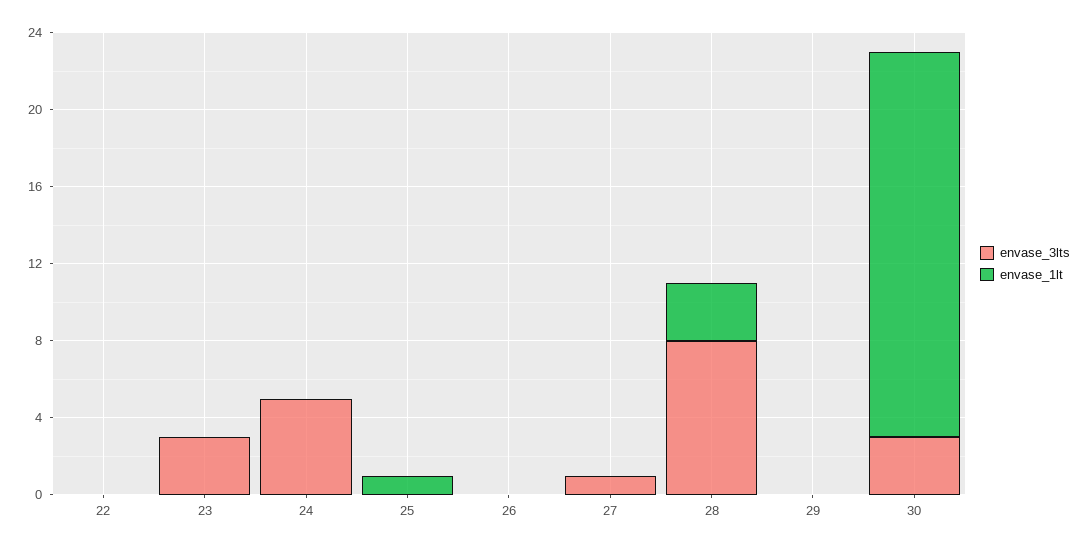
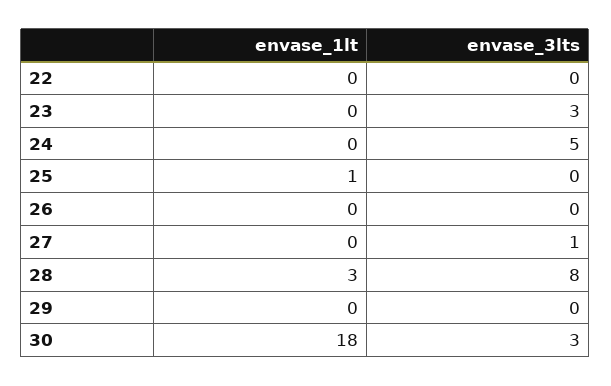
  {
    "envase_3lts": {
      "22": 0,
      "23": 3,
      "24": 5,
      "25": 0,
      "26": 0,
      "27": 1,
      "28": 8,
      "29": 0,
      "30": 3
    },
    "envase_1lt": {
      "22": 0,
      "23": 0,
      "24": 0,
      "25": 1,
      "26": 0,
      "27": 0,
      "28": 3,
      "29": 0,
-     "30": 20
+     "30": 18
    }
  }

